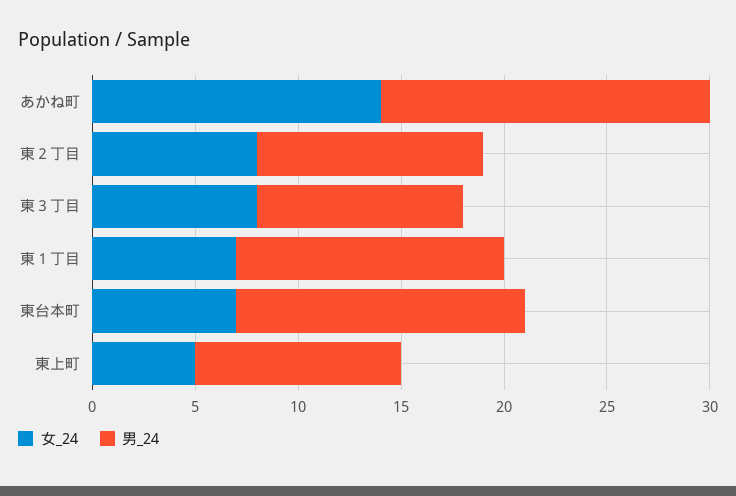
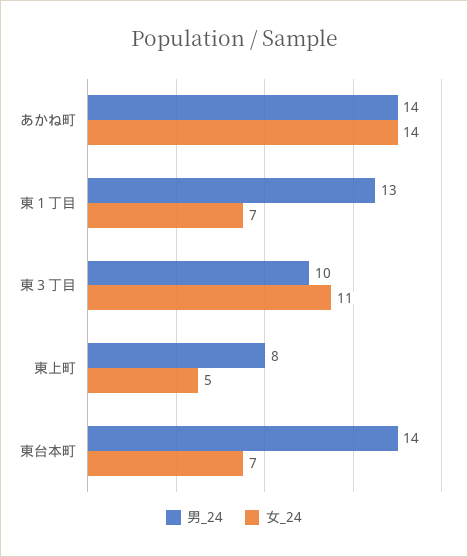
  {
    "女_24": {
      "あかね町": 14,
-     "東２丁目": 8,
-     "東３丁目": 8,
+     "東３丁目": 11,
      "東１丁目": 7,
      "東台本町": 7,
      "東上町": 5
    },
    "男_24": {
-     "あかね町": 16,
+     "あかね町": 14,
-     "東２丁目": 11,
      "東３丁目": 10,
      "東１丁目": 13,
      "東台本町": 14,
-     "東上町": 10
+     "東上町": 8
    }
  }

